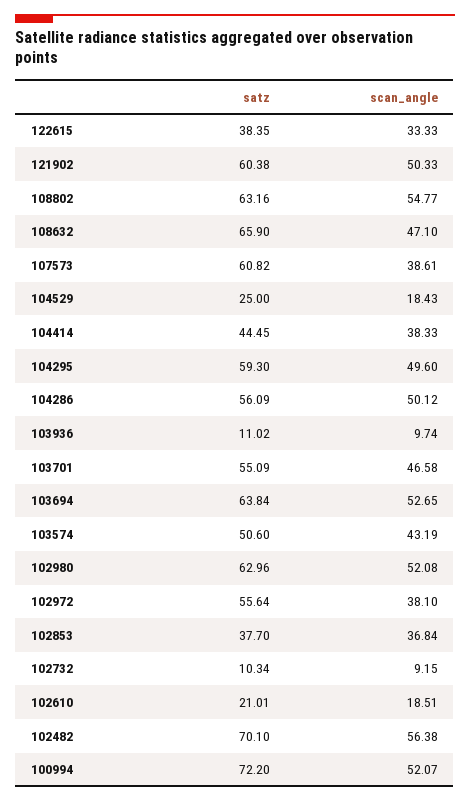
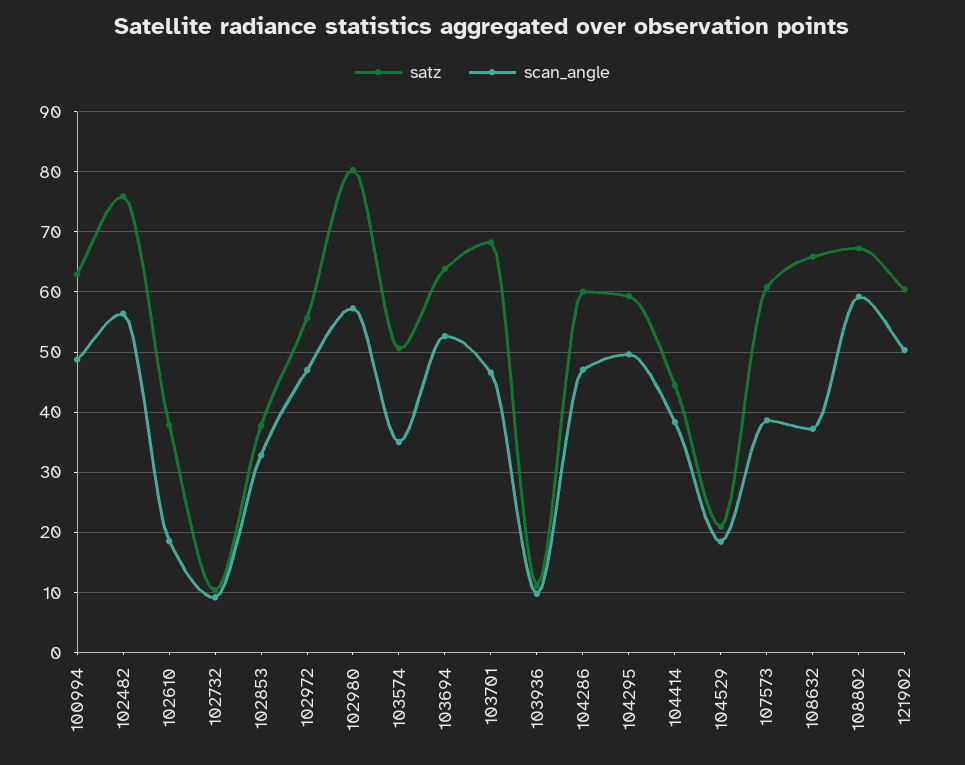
  {
    "satz": {
-     "122615": 38.35,
      "121902": 60.38,
-     "108802": 63.16,
+     "108802": 67,
      "108632": 65.9,
      "107573": 60.82,
-     "104529": 25,
+     "104529": 21,
      "104414": 44.45,
      "104295": 59.3,
-     "104286": 56.09,
+     "104286": 60,
      "103936": 11.02,
-     "103701": 55.09,
+     "103701": 68,
      "103694": 63.84,
      "103574": 50.6,
-     "102980": 62.96,
+     "102980": 80,
      "102972": 55.64,
      "102853": 37.7,
      "102732": 10.34,
-     "102610": 21.01,
+     "102610": 38,
-     "102482": 70.1,
+     "102482": 76,
-     "100994": 72.2
+     "100994": 63
    },
    "scan_angle": {
-     "122615": 33.33,
      "121902": 50.33,
-     "108802": 54.77,
+     "108802": 59,
-     "108632": 47.1,
+     "108632": 37,
      "107573": 38.61,
      "104529": 18.43,
      "104414": 38.33,
      "104295": 49.6,
-     "104286": 50.12,
+     "104286": 47,
      "103936": 9.74,
      "103701": 46.58,
      "103694": 52.65,
-     "103574": 43.19,
+     "103574": 35,
-     "102980": 52.08,
+     "102980": 57,
-     "102972": 38.1,
+     "102972": 47,
-     "102853": 36.84,
+     "102853": 33,
      "102732": 9.15,
      "102610": 18.51,
      "102482": 56.38,
-     "100994": 52.07
+     "100994": 49
    }
  }

